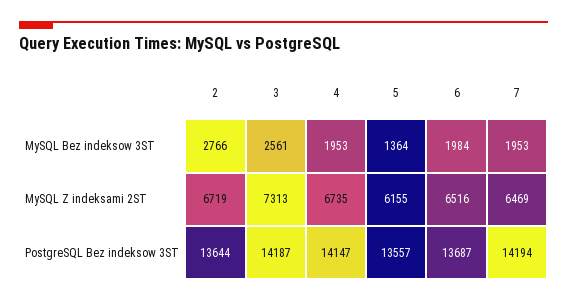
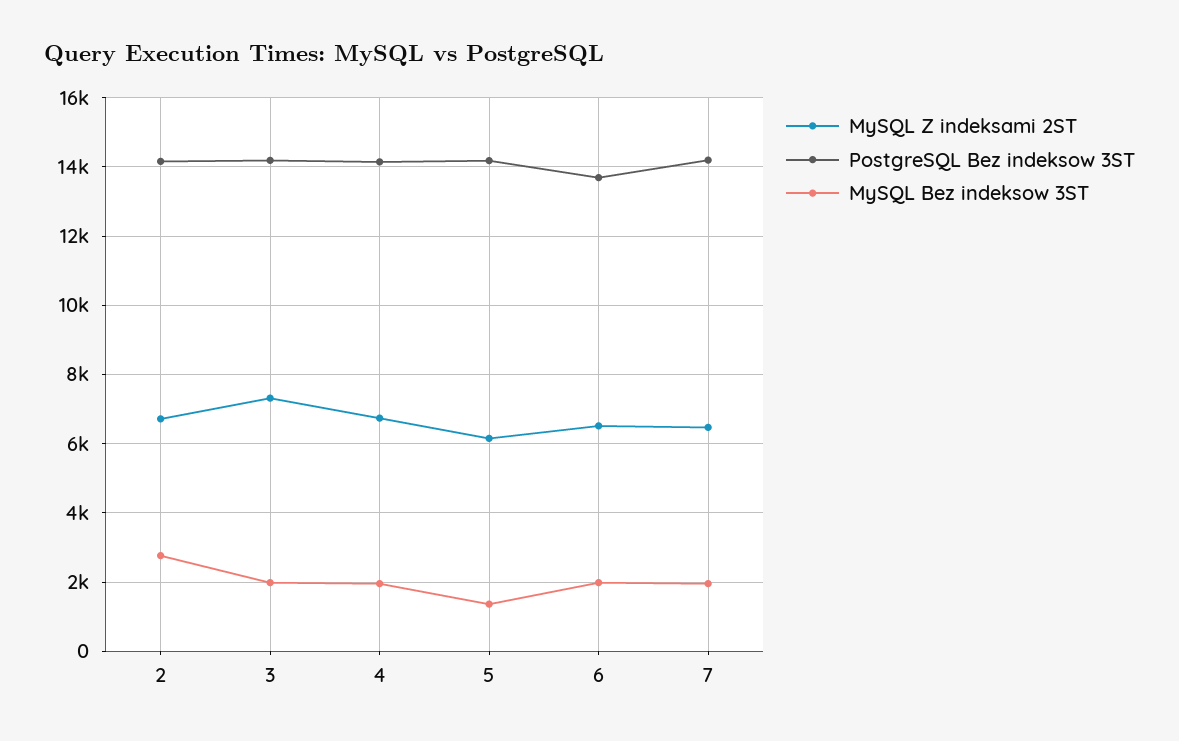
  {
    "MySQL Bez indeksow 3ST": {
      "2": 2766,
-     "3": 2561,
+     "3": 2000,
      "4": 1953,
      "5": 1364,
      "6": 1984,
      "7": 1953
    },
    "MySQL Z indeksami 2ST": {
      "2": 6719,
      "3": 7313,
      "4": 6735,
      "5": 6155,
      "6": 6516,
      "7": 6469
    },
    "PostgreSQL Bez indeksow 3ST": {
-     "2": 13644,
+     "2": 14200,
      "3": 14187,
      "4": 14147,
-     "5": 13557,
+     "5": 14200,
      "6": 13687,
      "7": 14194
    }
  }

